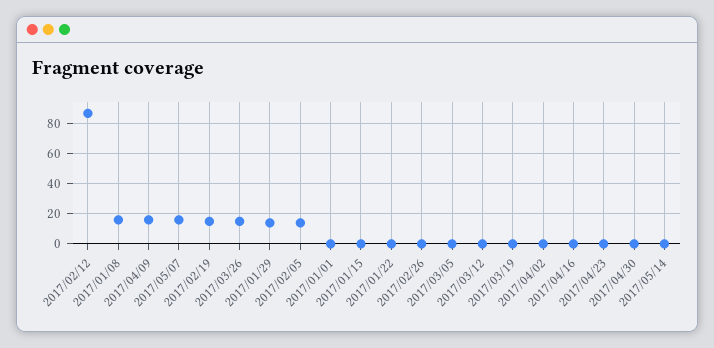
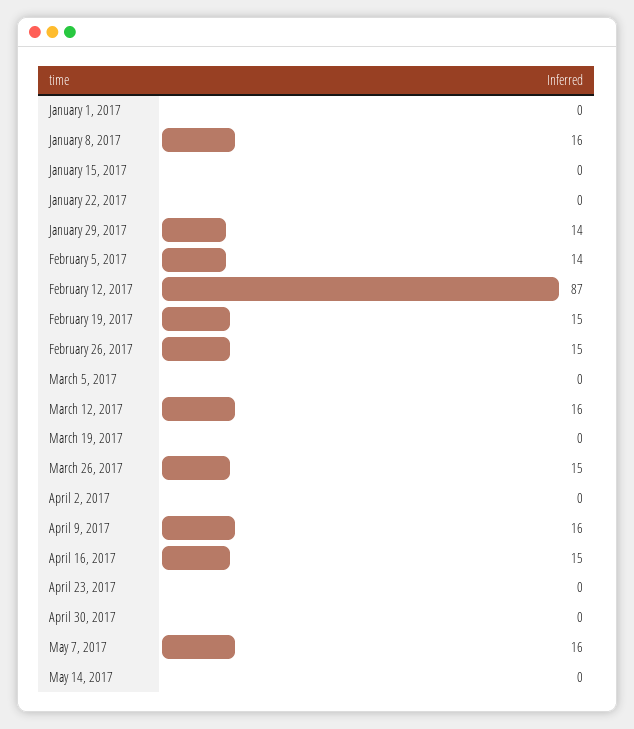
  {
    "2017/02/12": 87,
    "2017/01/08": 16,
    "2017/04/09": 16,
    "2017/05/07": 16,
    "2017/02/19": 15,
    "2017/03/26": 15,
    "2017/01/29": 14,
    "2017/02/05": 14,
    "2017/01/01": 0,
    "2017/01/15": 0,
    "2017/01/22": 0,
-   "2017/02/26": 0,
+   "2017/02/26": 15,
    "2017/03/05": 0,
-   "2017/03/12": 0,
+   "2017/03/12": 16,
    "2017/03/19": 0,
    "2017/04/02": 0,
-   "2017/04/16": 0,
+   "2017/04/16": 15,
    "2017/04/23": 0,
    "2017/04/30": 0,
    "2017/05/14": 0
  }

